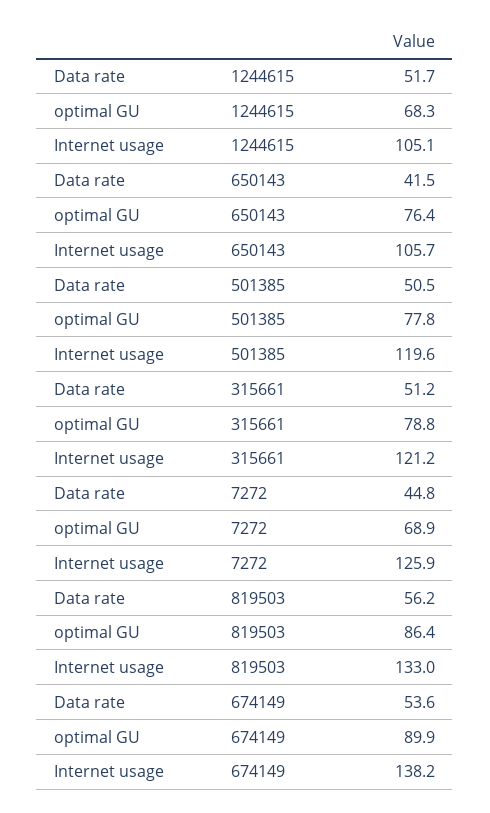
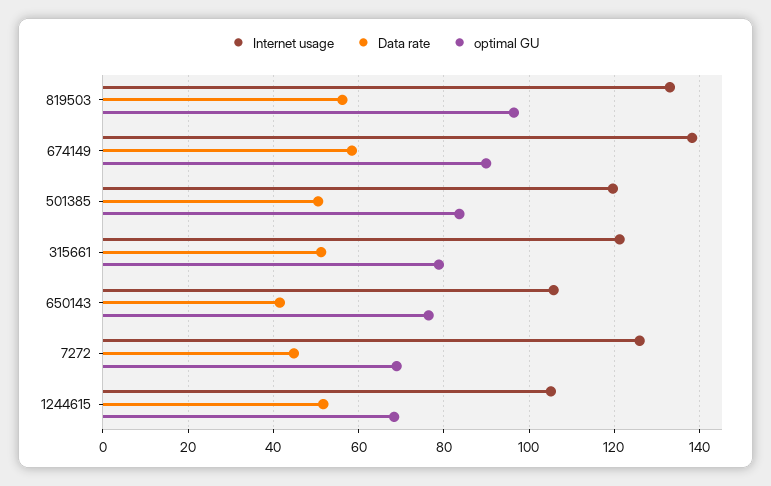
  {
    "Data rate": {
      "1244615": 51.7,
      "650143": 41.5,
      "501385": 50.5,
      "315661": 51.2,
      "7272": 44.8,
      "819503": 56.2,
-     "674149": 53.6
+     "674149": 58
    },
    "optimal GU": {
      "1244615": 68.3,
      "650143": 76.4,
-     "501385": 77.8,
+     "501385": 84,
      "315661": 78.8,
      "7272": 68.9,
-     "819503": 86.4,
+     "819503": 96,
      "674149": 89.9
    },
    "Internet usage": {
      "1244615": 105.1,
      "650143": 105.7,
      "501385": 119.6,
      "315661": 121.2,
      "7272": 125.9,
      "819503": 133,
      "674149": 138.2
    }
  }

